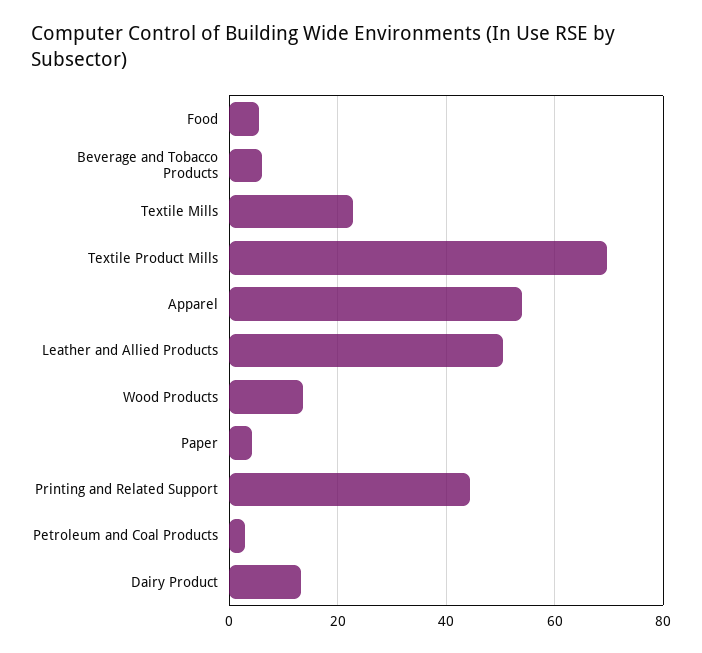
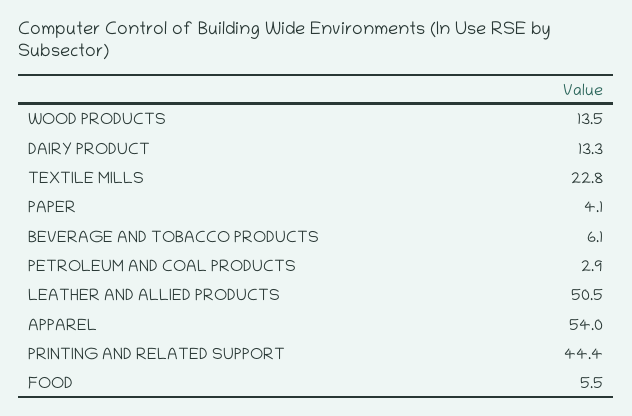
  {
    "Food": 5.5,
    "Beverage and Tobacco Products": 6.1,
    "Textile Mills": 22.8,
-   "Textile Product Mills": 70,
    "Apparel": 54,
    "Leather and Allied Products": 50.5,
    "Wood Products": 13.5,
    "Paper": 4.1,
    "Printing and Related Support": 44.4,
    "Petroleum and Coal Products": 2.9,
    "Dairy Product": 13.3
  }

